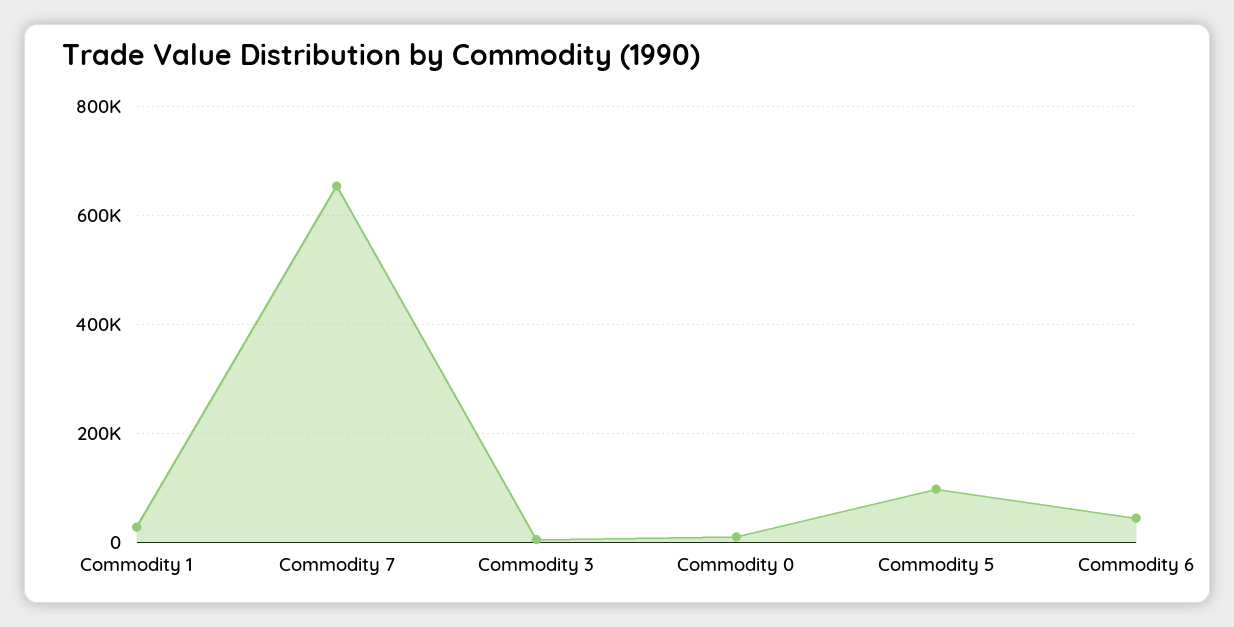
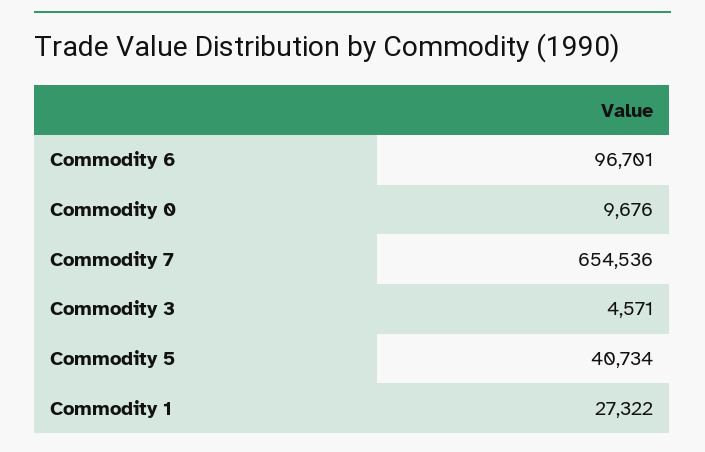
  {
    "Commodity 1": 27322,
    "Commodity 7": 654536,
    "Commodity 3": 4571,
    "Commodity 0": 9676,
-   "Commodity 5": 100000,
+   "Commodity 5": 40734,
-   "Commodity 6": 40000
+   "Commodity 6": 96701
  }

